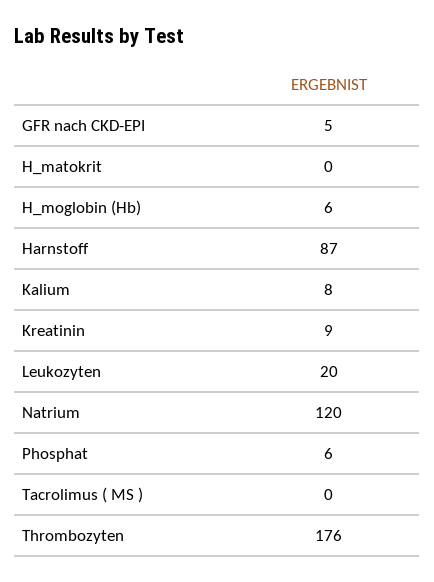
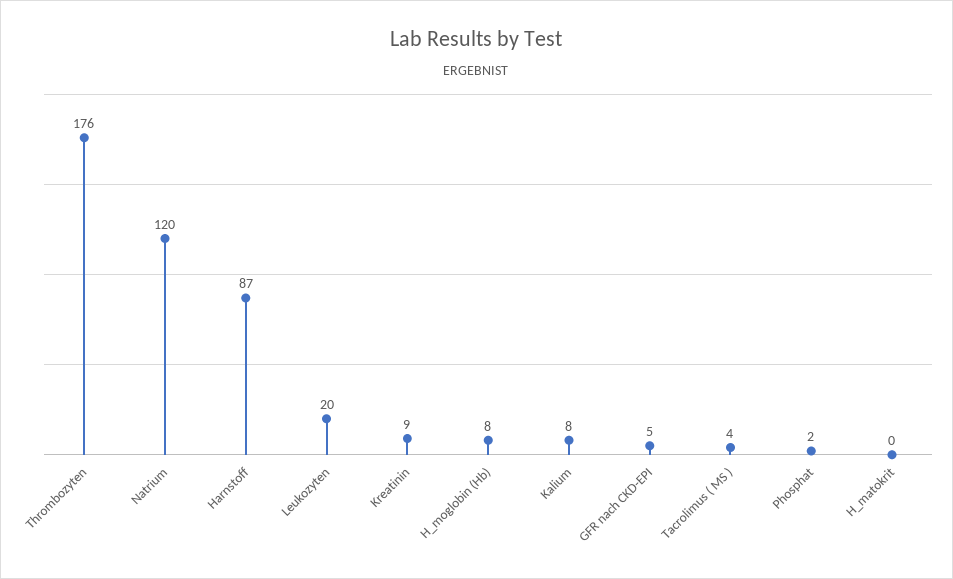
  {
    "GFR nach CKD-EPI": 5,
    "H_matokrit": 0,
-   "H_moglobin (Hb)": 6,
+   "H_moglobin (Hb)": 8,
    "Harnstoff": 87,
    "Kalium": 8,
    "Kreatinin": 9,
    "Leukozyten": 20,
    "Natrium": 120,
-   "Phosphat": 6,
+   "Phosphat": 2,
-   "Tacrolimus ( MS )": 0,
+   "Tacrolimus ( MS )": 4,
    "Thrombozyten": 176
  }

